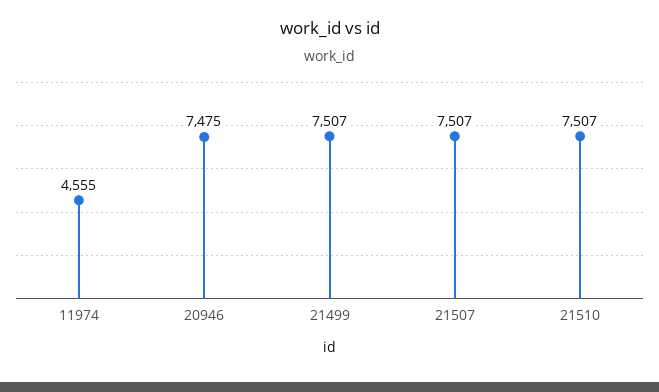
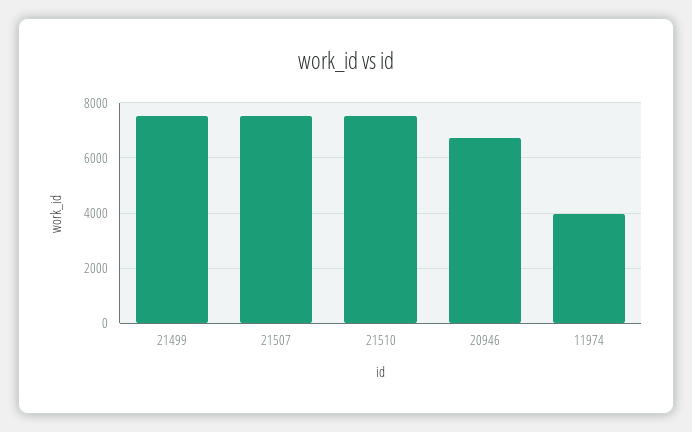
  {
-   "11974": 4555,
+   "11974": 4000,
-   "20946": 7475,
+   "20946": 6750,
    "21499": 7507,
    "21507": 7507,
    "21510": 7507
  }

